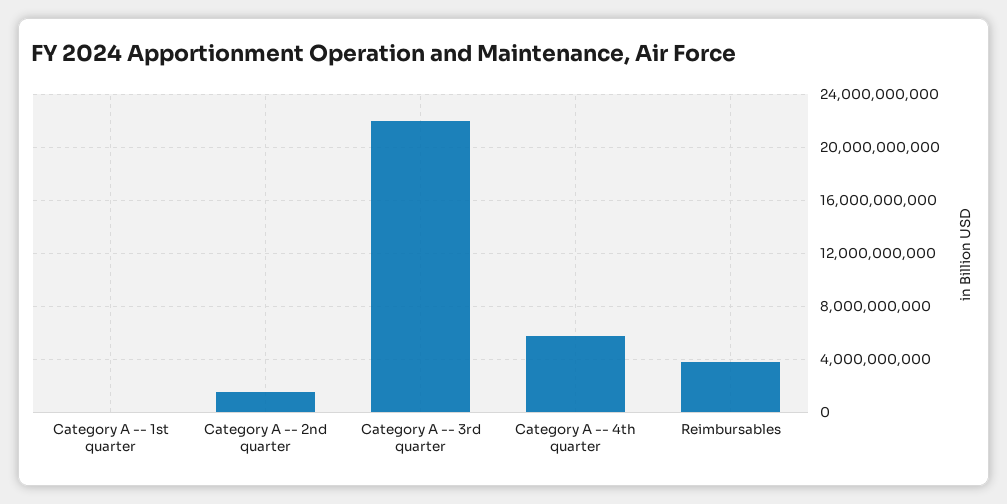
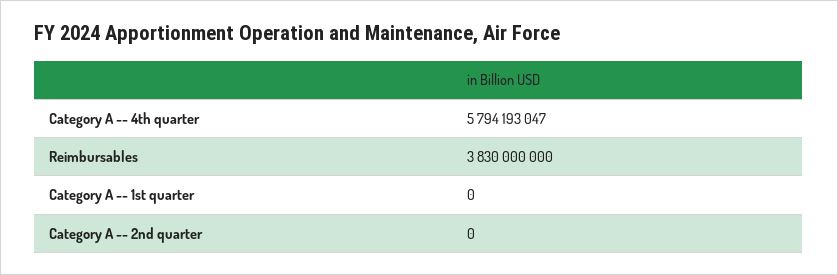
  {
    "Category A -- 1st quarter": 0,
-   "Category A -- 2nd quarter": 1500000000,
+   "Category A -- 2nd quarter": 0,
-   "Category A -- 3rd quarter": 22000000000,
    "Category A -- 4th quarter": 5794193047,
    "Reimbursables": 3830000000
  }

